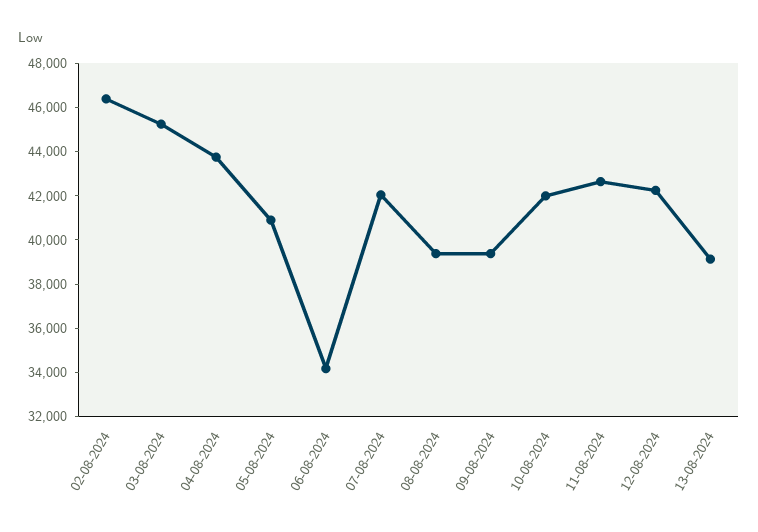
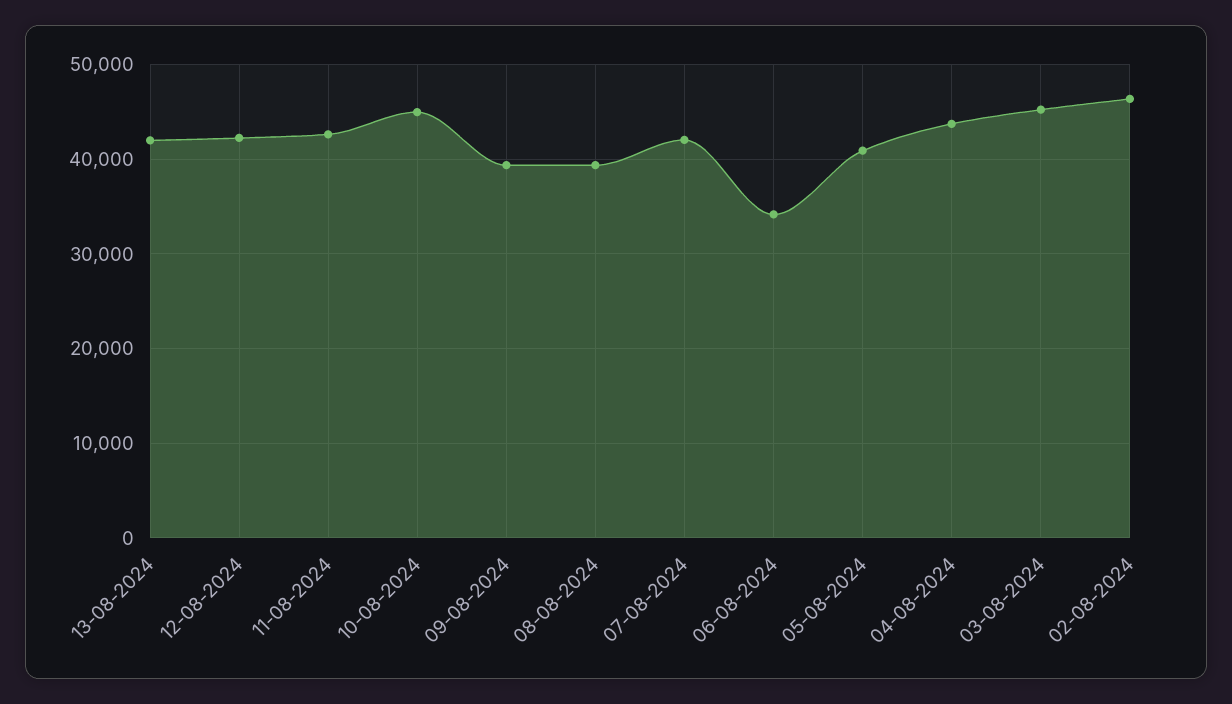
  {
    "02-08-2024": 46500,
    "03-08-2024": 45000,
    "04-08-2024": 43500,
    "05-08-2024": 41000,
    "06-08-2024": 34000,
    "07-08-2024": 42000,
    "08-08-2024": 39500,
    "09-08-2024": 39500,
-   "10-08-2024": 42000,
+   "10-08-2024": 45000,
    "11-08-2024": 42500,
    "12-08-2024": 42000,
-   "13-08-2024": 39000
+   "13-08-2024": 42000
  }

